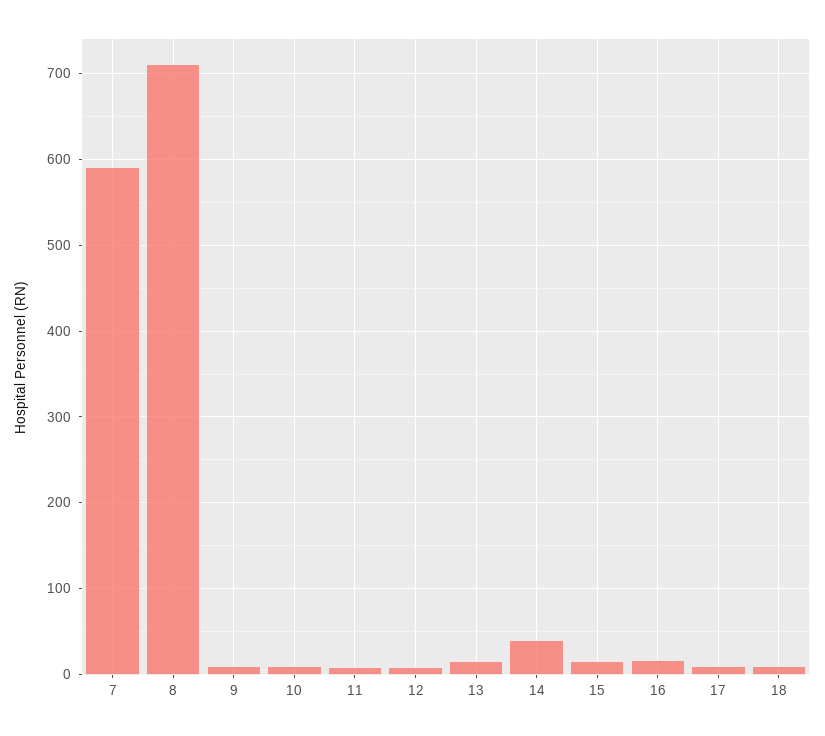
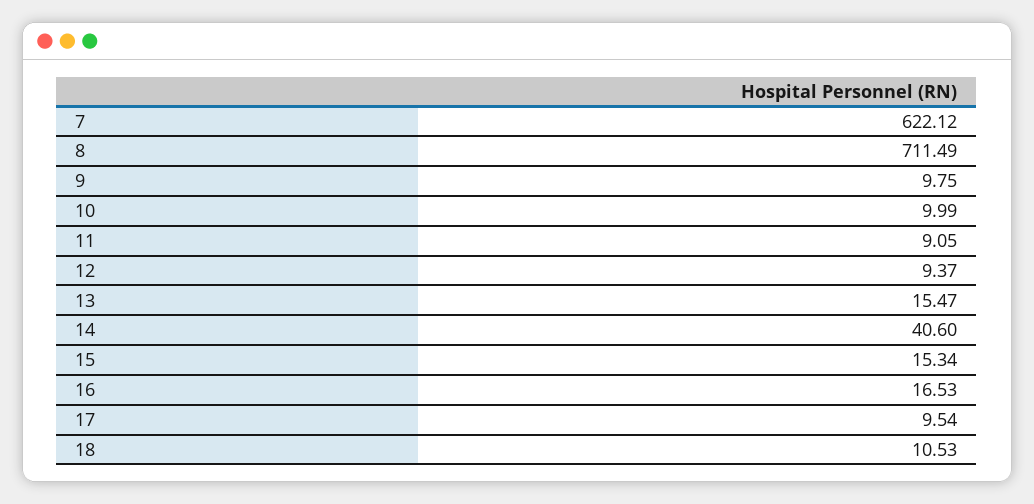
  {
-   "7": 590,
+   "7": 622.12,
    "8": 711.49,
    "9": 9.75,
    "10": 9.99,
    "11": 9.05,
    "12": 9.37,
    "13": 15.47,
    "14": 40.6,
    "15": 15.34,
    "16": 16.53,
    "17": 9.54,
    "18": 10.53
  }

